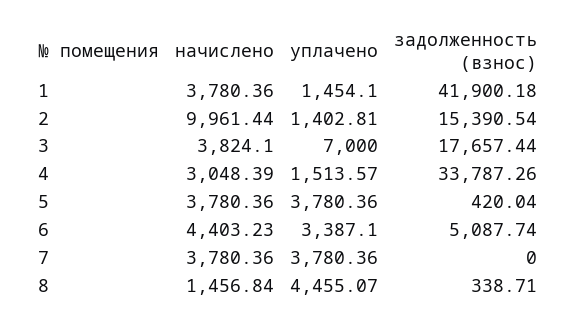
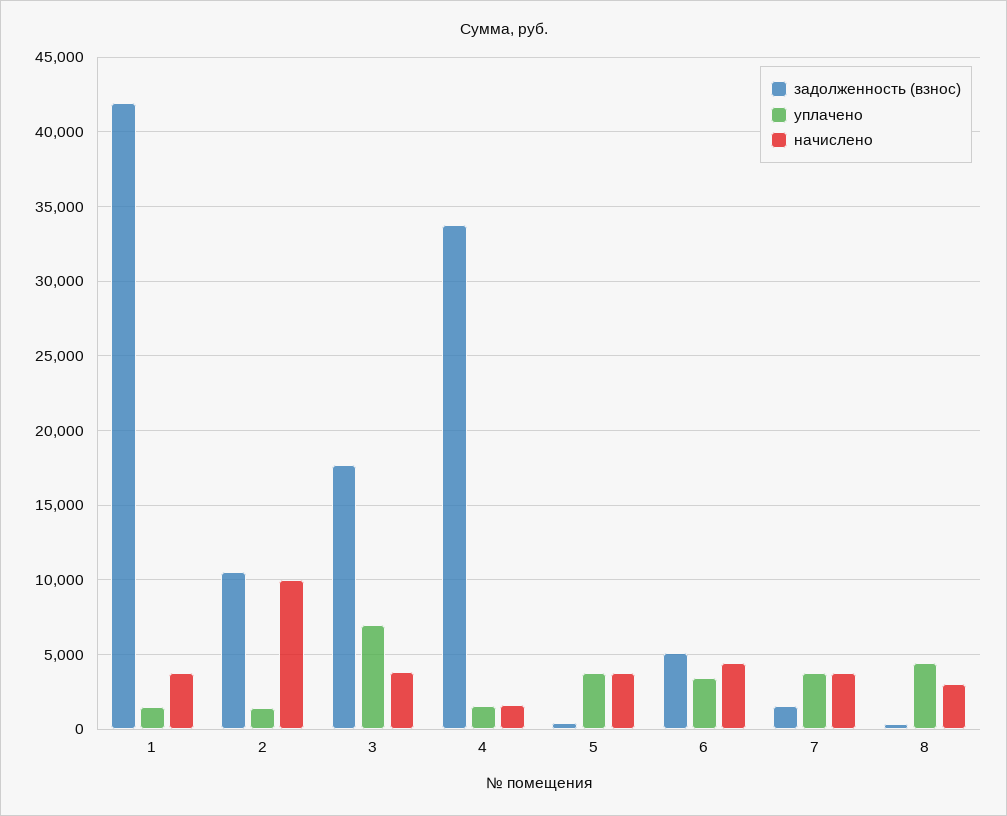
  {
    "начислено": {
      "1": 3780.36,
      "2": 9961.44,
      "3": 3824.1,
-     "4": 3048.39,
+     "4": 1500,
      "5": 3780.36,
      "6": 4403.23,
      "7": 3780.36,
-     "8": 1456.84
+     "8": 3000
    },
    "уплачено": {
      "1": 1454.1,
      "2": 1402.81,
      "3": 7000,
      "4": 1513.57,
      "5": 3780.36,
      "6": 3387.1,
      "7": 3780.36,
      "8": 4455.07
    },
    "задолженность (взнос)": {
      "1": 41900.18,
-     "2": 15390.54,
+     "2": 10500,
      "3": 17657.44,
      "4": 33787.26,
      "5": 420.04,
      "6": 5087.74,
-     "7": 0,
+     "7": 1500,
      "8": 338.71
    }
  }

